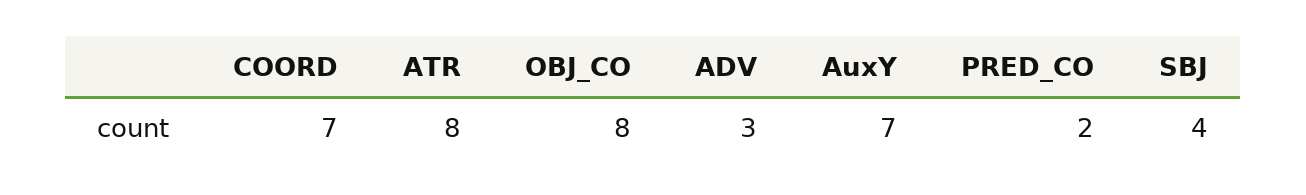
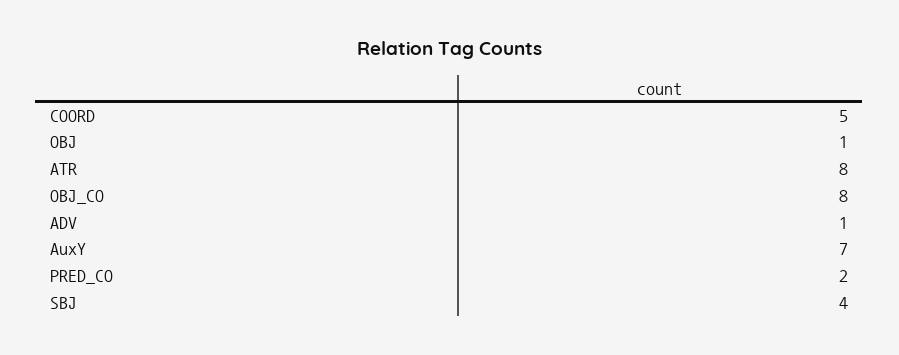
  {
-   "COORD": 7,
+   "COORD": 5,
    "ATR": 8,
    "OBJ_CO": 8,
-   "ADV": 3,
+   "ADV": 1,
    "AuxY": 7,
    "PRED_CO": 2,
-   "SBJ": 4
+   "SBJ": 4,
+   "OBJ": 1
  }

